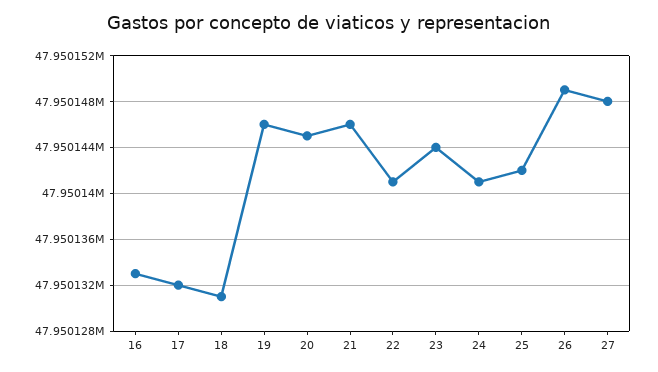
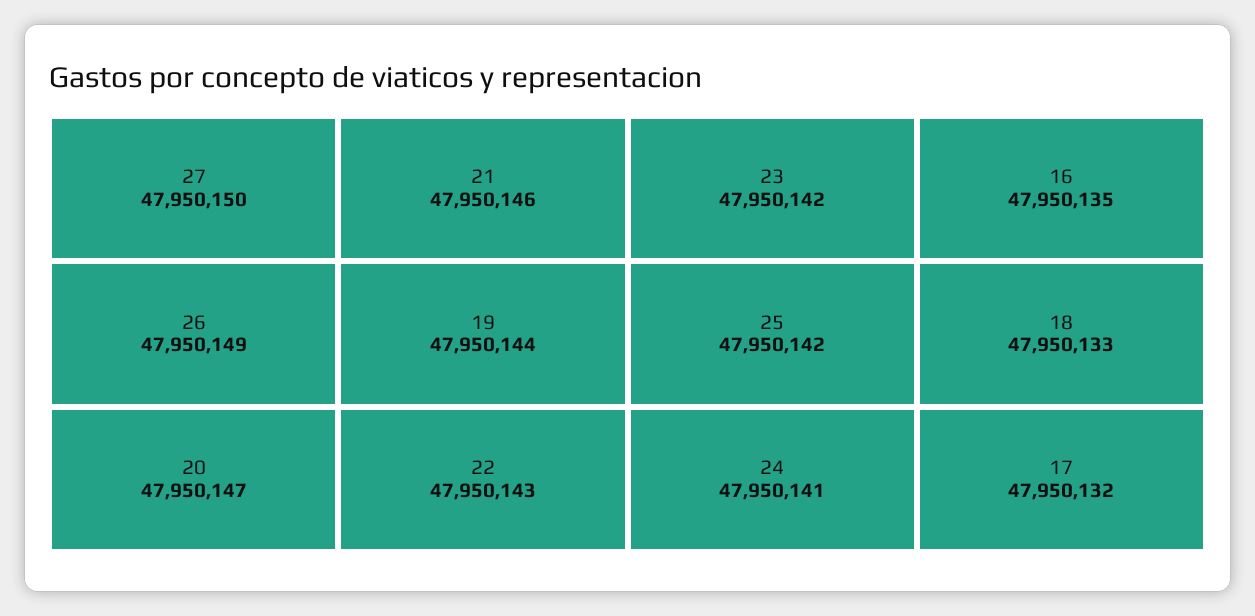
  {
-   "16": 47950133,
+   "16": 47950135,
    "17": 47950132,
-   "18": 47950131,
+   "18": 47950133,
-   "19": 47950146,
+   "19": 47950144,
-   "20": 47950145,
+   "20": 47950147,
    "21": 47950146,
-   "22": 47950141,
+   "22": 47950143,
-   "23": 47950144,
+   "23": 47950142,
    "24": 47950141,
    "25": 47950142,
    "26": 47950149,
-   "27": 47950148
+   "27": 47950150
  }

